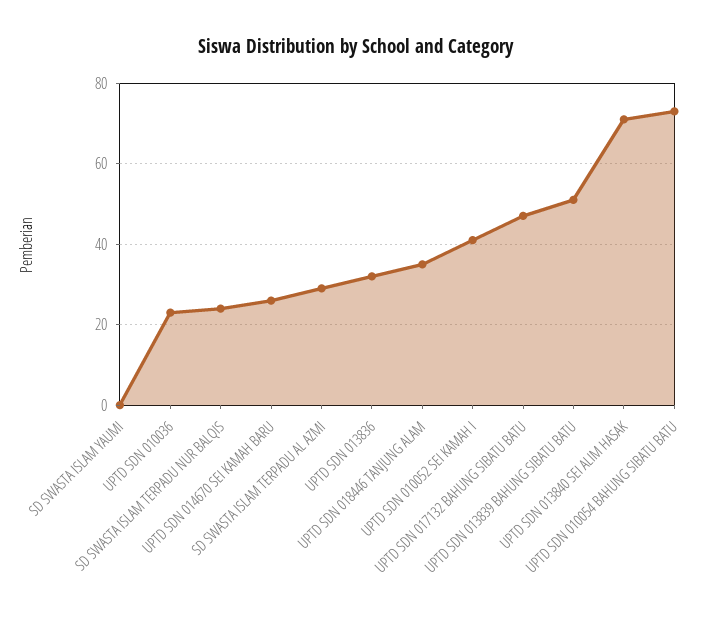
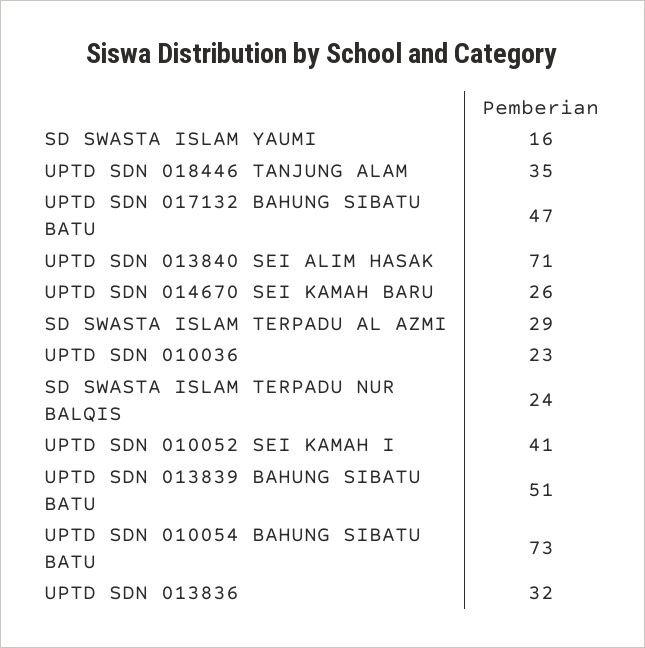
  {
-   "SD SWASTA ISLAM YAUMI": 0,
+   "SD SWASTA ISLAM YAUMI": 16,
    "UPTD SDN 010036": 23,
    "SD SWASTA ISLAM TERPADU NUR BALQIS": 24,
    "UPTD SDN 014670 SEI KAMAH BARU": 26,
    "SD SWASTA ISLAM TERPADU AL AZMI": 29,
    "UPTD SDN 013836": 32,
    "UPTD SDN 018446 TANJUNG ALAM": 35,
    "UPTD SDN 010052 SEI KAMAH I": 41,
    "UPTD SDN 017132 BAHUNG SIBATU BATU": 47,
    "UPTD SDN 013839 BAHUNG SIBATU BATU": 51,
    "UPTD SDN 013840 SEI ALIM HASAK": 71,
    "UPTD SDN 010054 BAHUNG SIBATU BATU": 73
  }

